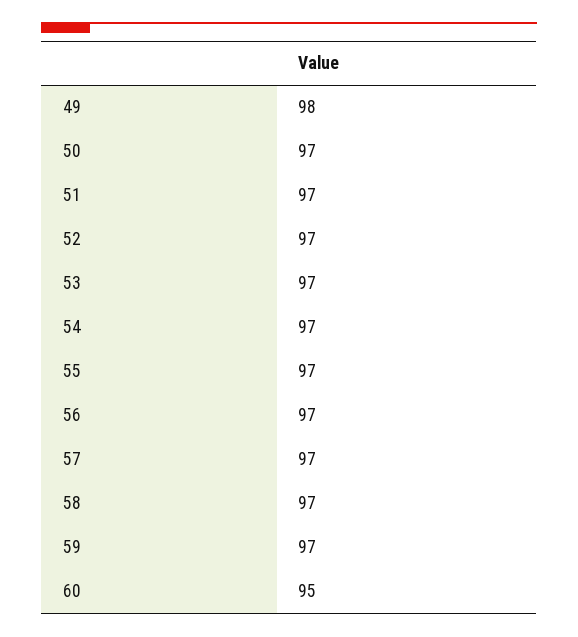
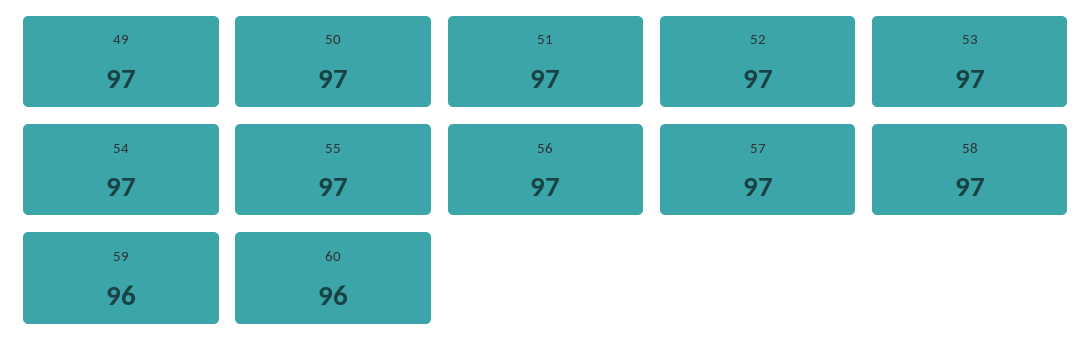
  {
-   "49": 98,
+   "49": 97,
    "50": 97,
    "51": 97,
    "52": 97,
    "53": 97,
    "54": 97,
    "55": 97,
    "56": 97,
    "57": 97,
    "58": 97,
-   "59": 97,
+   "59": 96,
-   "60": 95
+   "60": 96
  }

